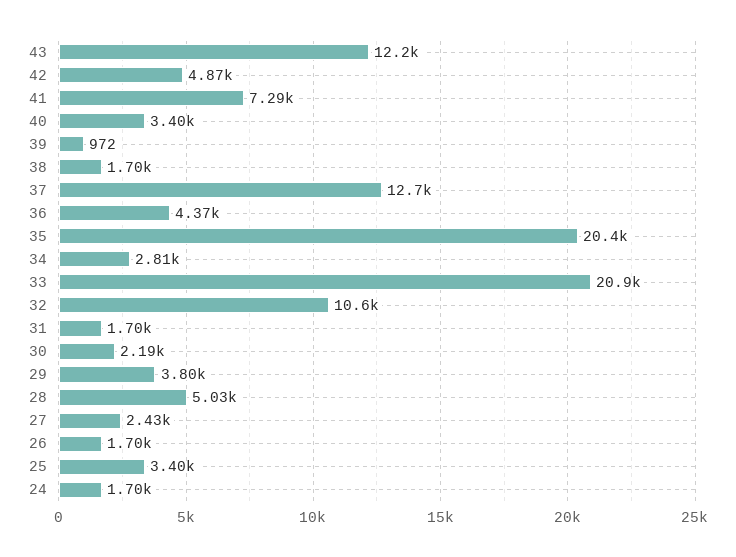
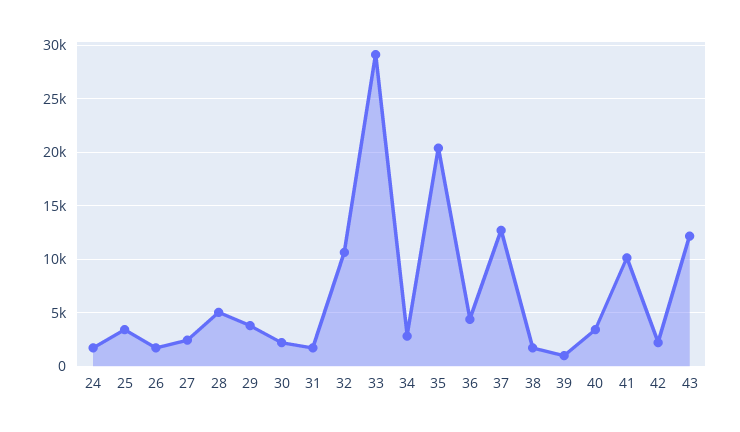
  {
    "43": 12200,
-   "42": 4870,
+   "42": 2000,
-   "41": 7290,
+   "41": 10000,
    "40": 3400,
    "39": 972,
    "38": 1700,
    "37": 12700,
    "36": 4370,
    "35": 20400,
    "34": 2810,
-   "33": 20900,
+   "33": 29000,
    "32": 10600,
    "31": 1700,
    "30": 2190,
    "29": 3800,
    "28": 5030,
    "27": 2430,
    "26": 1700,
    "25": 3400,
    "24": 1700
  }

